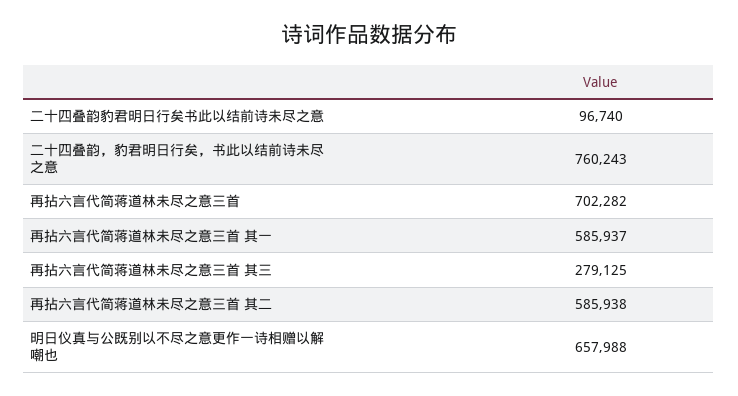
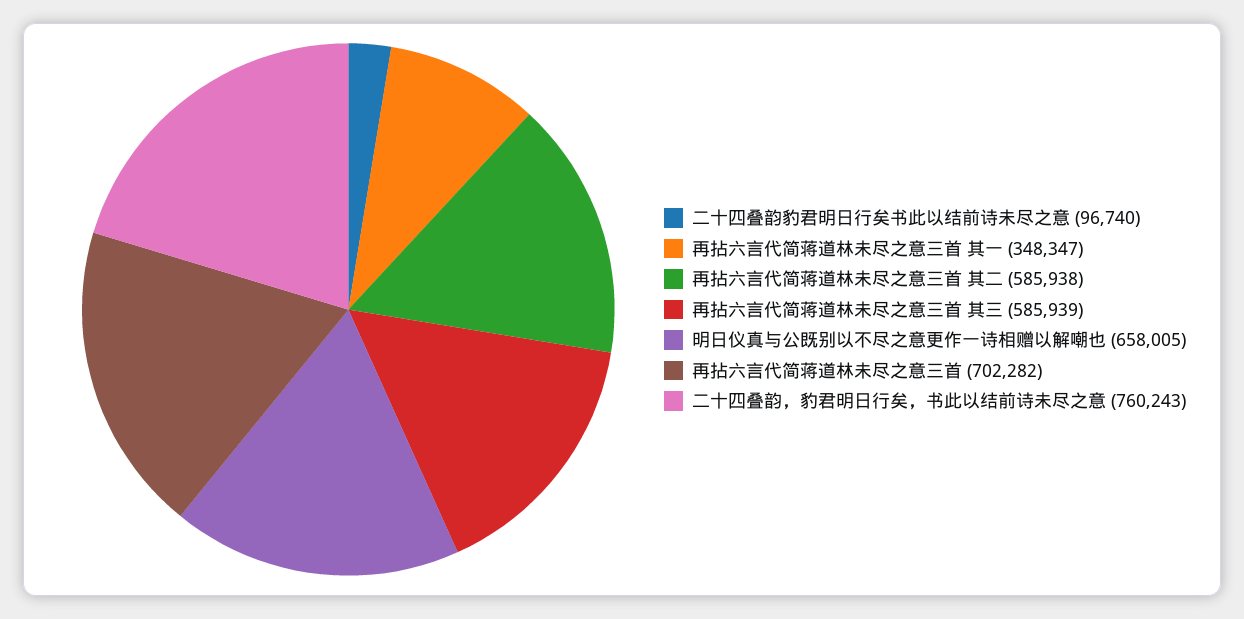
  {
    "二十四叠韵豹君明日行矣书此以结前诗未尽之意": 96740,
    "二十四叠韵，豹君明日行矣，书此以结前诗未尽之意": 760243,
    "再拈六言代简蒋道林未尽之意三首": 702282,
-   "再拈六言代简蒋道林未尽之意三首 其一": 585937,
+   "再拈六言代简蒋道林未尽之意三首 其一": 348347,
-   "再拈六言代简蒋道林未尽之意三首 其三": 279125,
+   "再拈六言代简蒋道林未尽之意三首 其三": 585939,
    "再拈六言代简蒋道林未尽之意三首 其二": 585938,
-   "明日仪真与公既别以不尽之意更作一诗相赠以解嘲也": 657988
+   "明日仪真与公既别以不尽之意更作一诗相赠以解嘲也": 658005
  }

